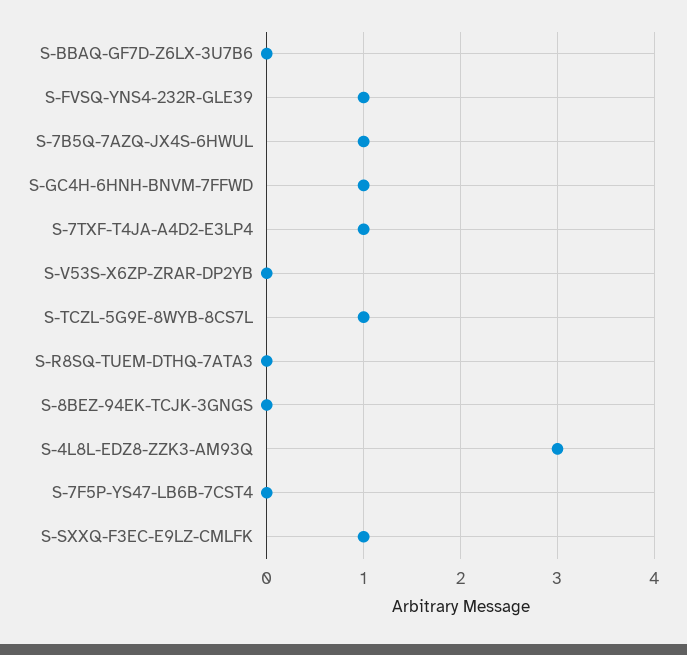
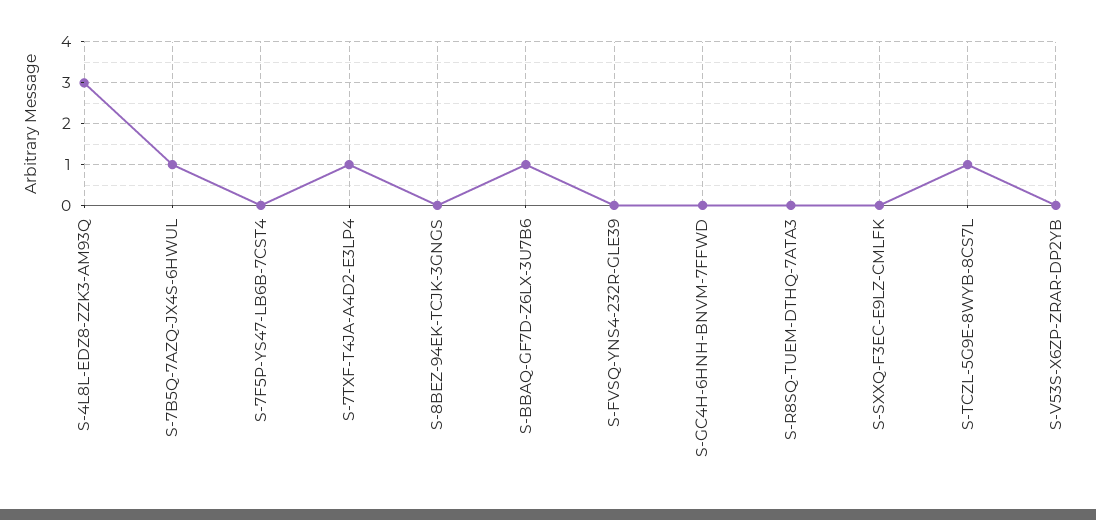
  {
-   "S-BBAQ-GF7D-Z6LX-3U7B6": 0,
+   "S-BBAQ-GF7D-Z6LX-3U7B6": 1,
-   "S-FVSQ-YNS4-232R-GLE39": 1,
+   "S-FVSQ-YNS4-232R-GLE39": 0,
    "S-7B5Q-7AZQ-JX4S-6HWUL": 1,
-   "S-GC4H-6HNH-BNVM-7FFWD": 1,
+   "S-GC4H-6HNH-BNVM-7FFWD": 0,
    "S-7TXF-T4JA-A4D2-E3LP4": 1,
    "S-V53S-X6ZP-ZRAR-DP2YB": 0,
    "S-TCZL-5G9E-8WYB-8CS7L": 1,
    "S-R8SQ-TUEM-DTHQ-7ATA3": 0,
    "S-8BEZ-94EK-TCJK-3GNGS": 0,
    "S-4L8L-EDZ8-ZZK3-AM93Q": 3,
    "S-7F5P-YS47-LB6B-7CST4": 0,
-   "S-SXXQ-F3EC-E9LZ-CMLFK": 1
+   "S-SXXQ-F3EC-E9LZ-CMLFK": 0
  }

